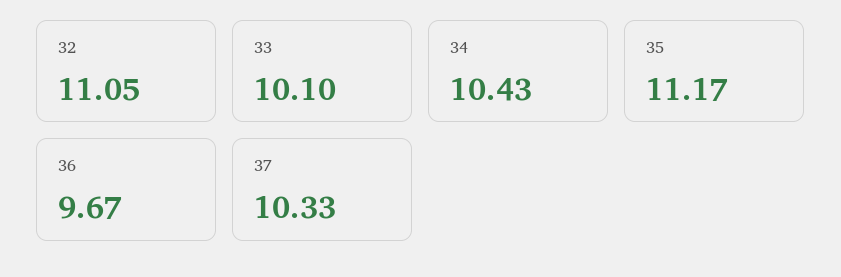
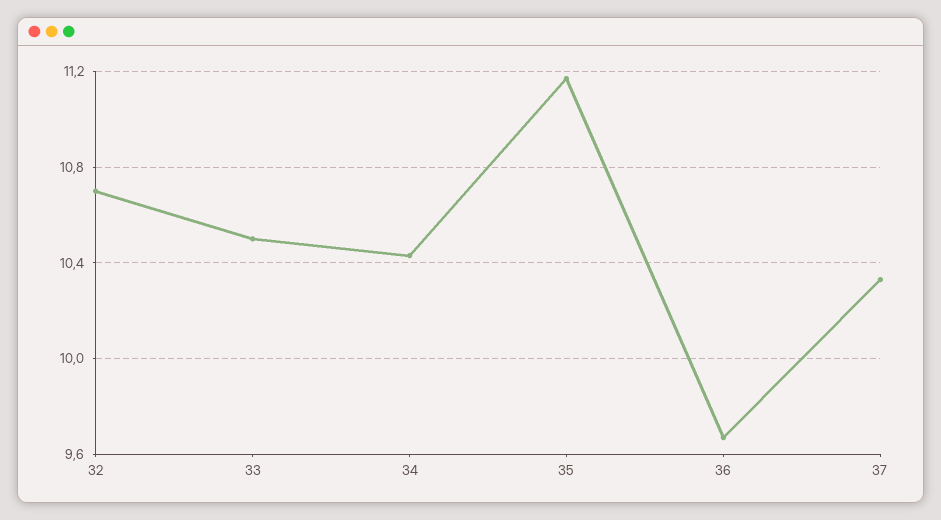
  {
-   "32": 11.05,
+   "32": 10.7,
-   "33": 10.1,
+   "33": 10.5,
    "34": 10.43,
    "35": 11.17,
    "36": 9.67,
    "37": 10.33
  }

